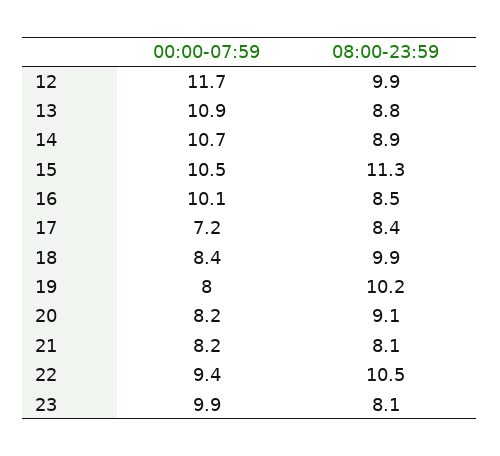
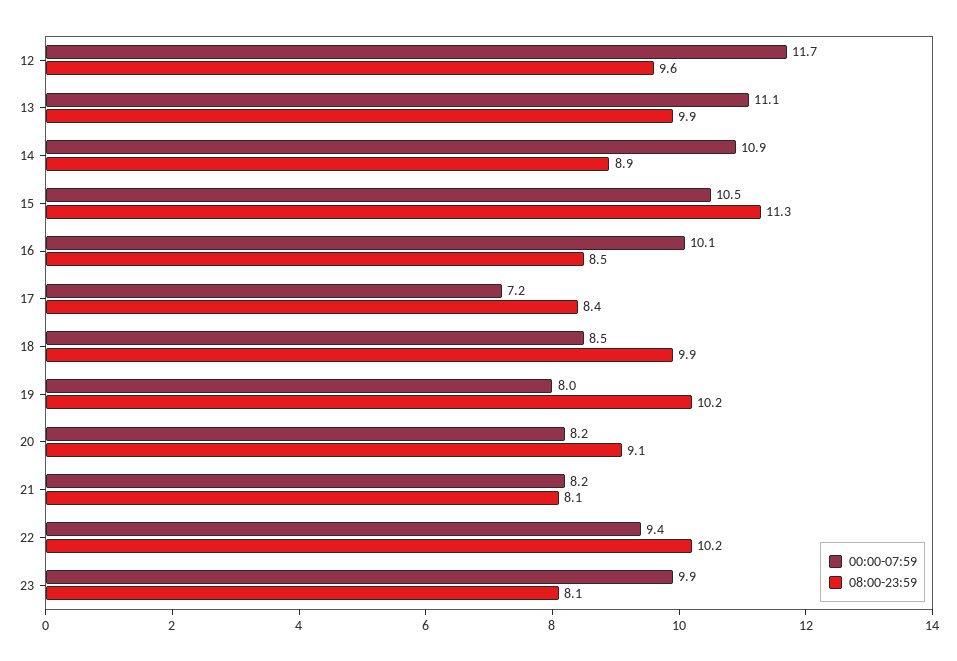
  {
    "00:00-07:59": {
      "12": 11.7,
-     "13": 10.9,
+     "13": 11.1,
-     "14": 10.7,
+     "14": 10.9,
      "15": 10.5,
      "16": 10.1,
      "17": 7.2,
-     "18": 8.4,
+     "18": 8.5,
      "19": 8,
      "20": 8.2,
      "21": 8.2,
      "22": 9.4,
      "23": 9.9
    },
    "08:00-23:59": {
-     "12": 9.9,
+     "12": 9.6,
-     "13": 8.8,
+     "13": 9.9,
      "14": 8.9,
      "15": 11.3,
      "16": 8.5,
      "17": 8.4,
      "18": 9.9,
      "19": 10.2,
      "20": 9.1,
      "21": 8.1,
-     "22": 10.5,
+     "22": 10.2,
      "23": 8.1
    }
  }

